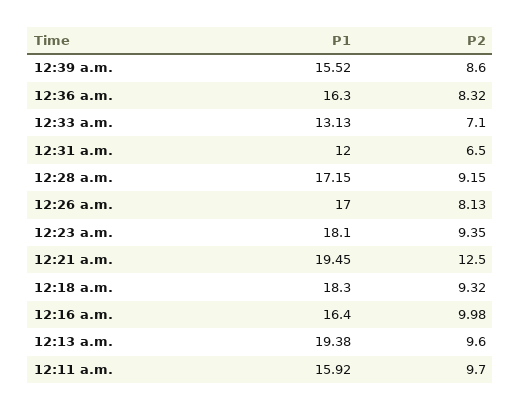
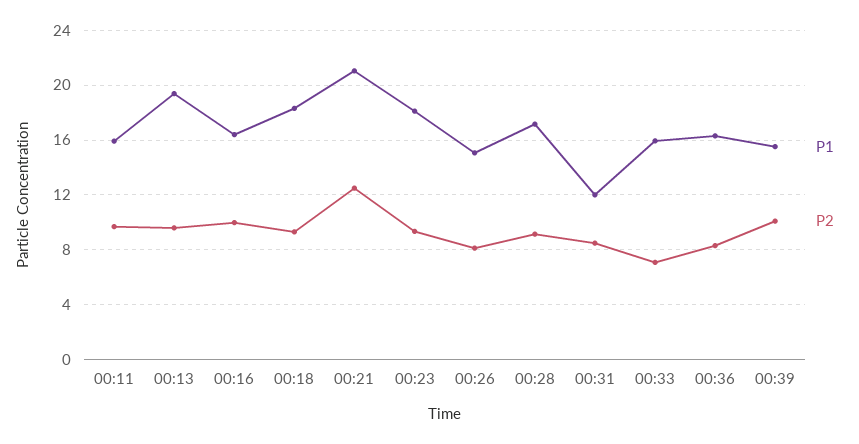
  {
    "P1": {
      "12:39 a.m.": 15.52,
      "12:36 a.m.": 16.3,
-     "12:33 a.m.": 13.13,
+     "12:33 a.m.": 16,
      "12:31 a.m.": 12,
      "12:28 a.m.": 17.15,
-     "12:26 a.m.": 17,
+     "12:26 a.m.": 15,
      "12:23 a.m.": 18.1,
-     "12:21 a.m.": 19.45,
+     "12:21 a.m.": 21,
      "12:18 a.m.": 18.3,
      "12:16 a.m.": 16.4,
      "12:13 a.m.": 19.38,
      "12:11 a.m.": 15.92
    },
    "P2": {
-     "12:39 a.m.": 8.6,
+     "12:39 a.m.": 10,
      "12:36 a.m.": 8.32,
      "12:33 a.m.": 7.1,
-     "12:31 a.m.": 6.5,
+     "12:31 a.m.": 8.5,
      "12:28 a.m.": 9.15,
      "12:26 a.m.": 8.13,
      "12:23 a.m.": 9.35,
      "12:21 a.m.": 12.5,
      "12:18 a.m.": 9.32,
      "12:16 a.m.": 9.98,
      "12:13 a.m.": 9.6,
      "12:11 a.m.": 9.7
    }
  }

